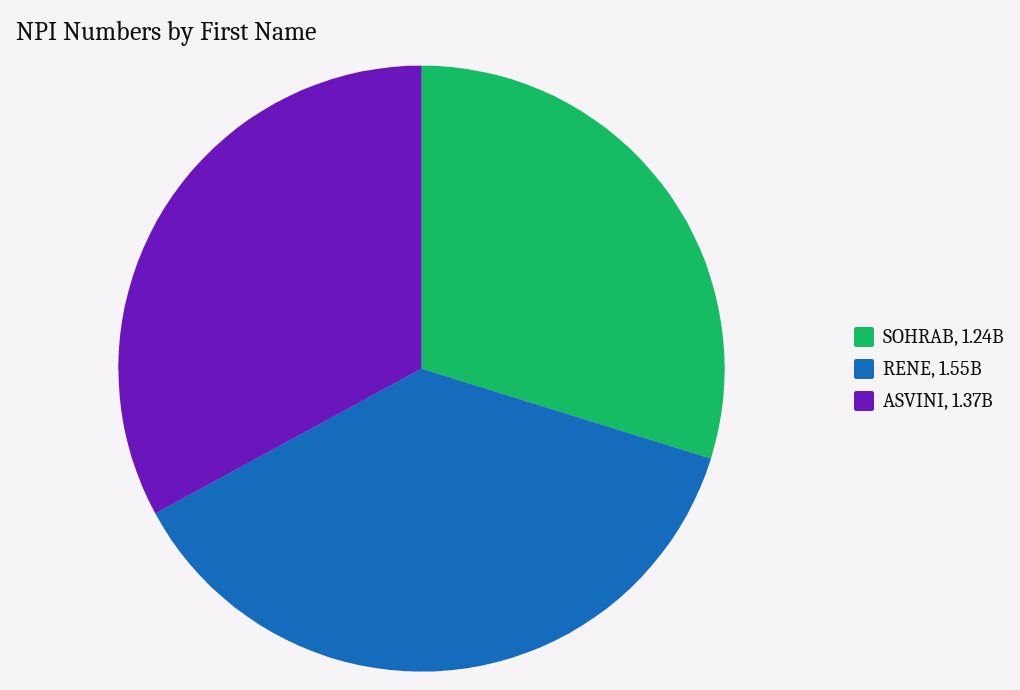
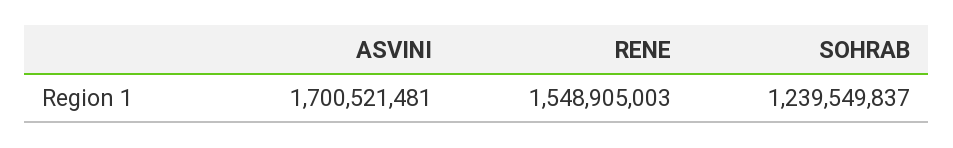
  {
    "SOHRAB": 1239549837,
    "RENE": 1548905003,
-   "ASVINI": 1370000000
+   "ASVINI": 1700521481
  }

